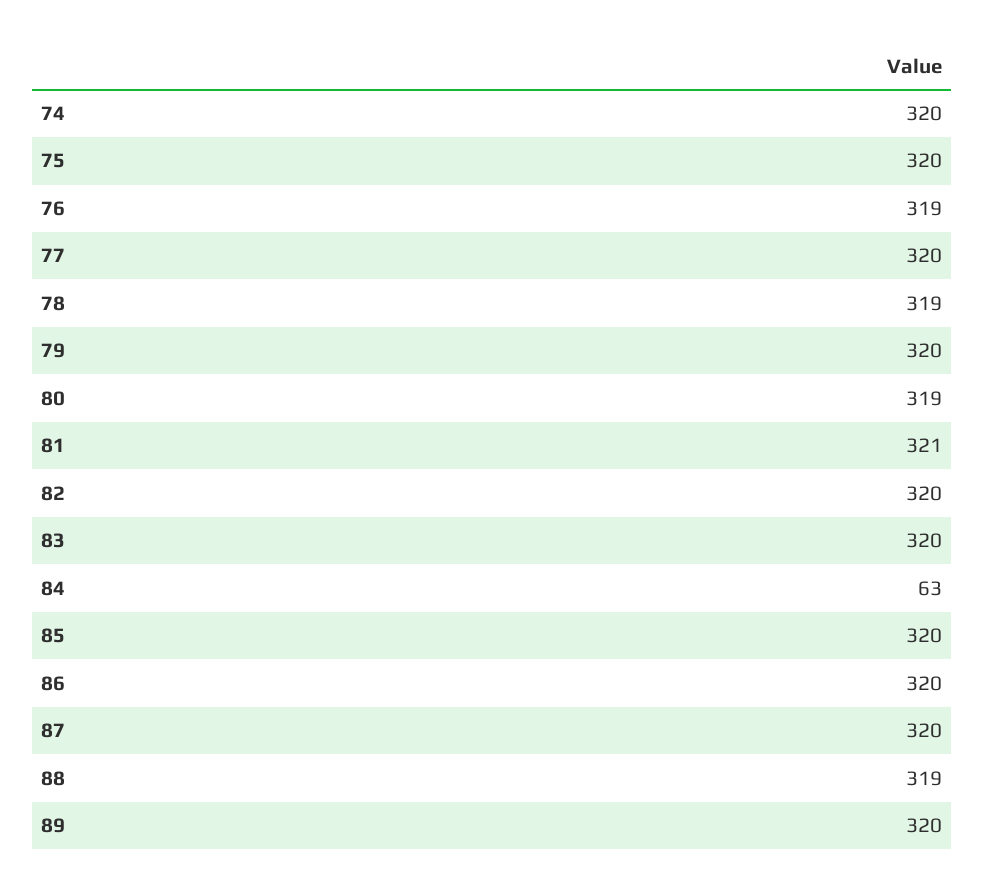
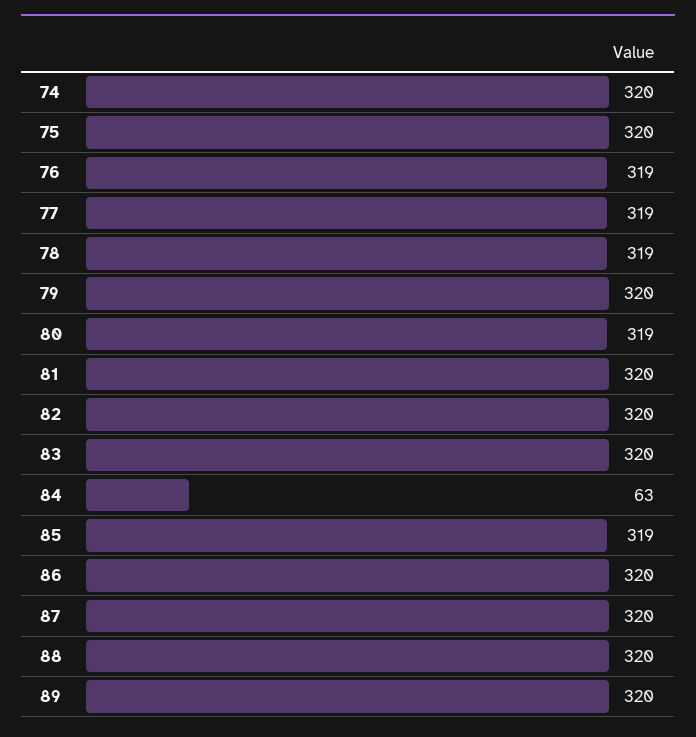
  {
    "74": 320,
    "75": 320,
    "76": 319,
-   "77": 320,
+   "77": 319,
    "78": 319,
    "79": 320,
    "80": 319,
-   "81": 321,
+   "81": 320,
    "82": 320,
    "83": 320,
    "84": 63,
-   "85": 320,
+   "85": 319,
    "86": 320,
    "87": 320,
-   "88": 319,
+   "88": 320,
    "89": 320
  }

